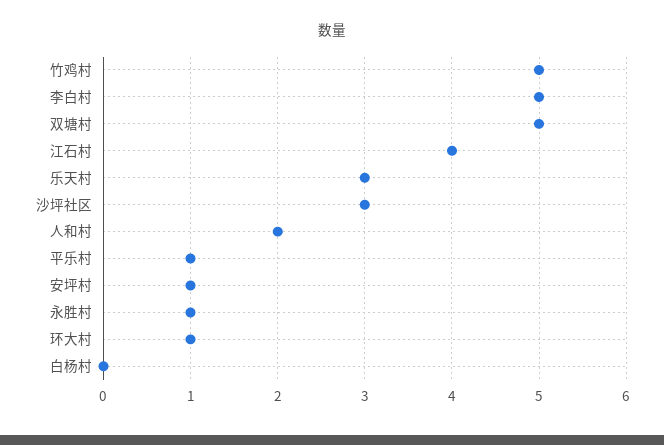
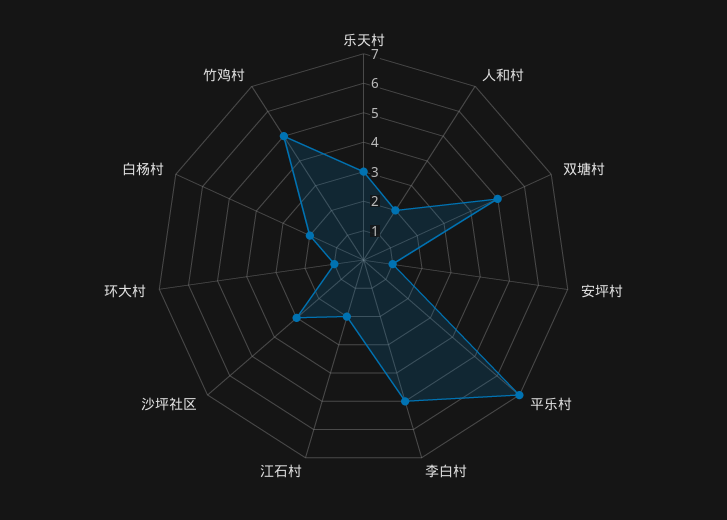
  {
    "竹鸡村": 5,
    "李白村": 5,
    "双塘村": 5,
-   "江石村": 4,
+   "江石村": 2,
    "乐天村": 3,
    "沙坪社区": 3,
    "人和村": 2,
-   "平乐村": 1,
+   "平乐村": 7,
    "安坪村": 1,
-   "永胜村": 1,
    "环大村": 1,
-   "白杨村": 0
+   "白杨村": 2
  }

